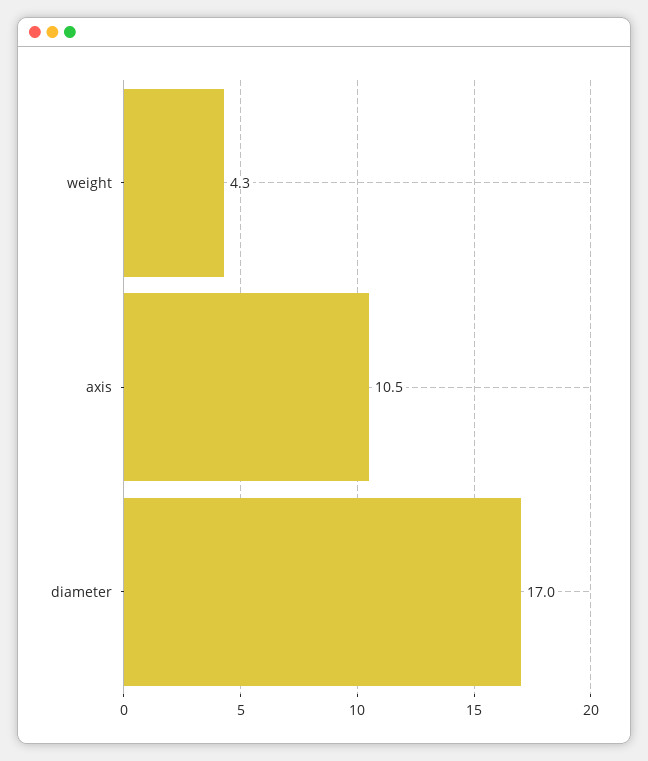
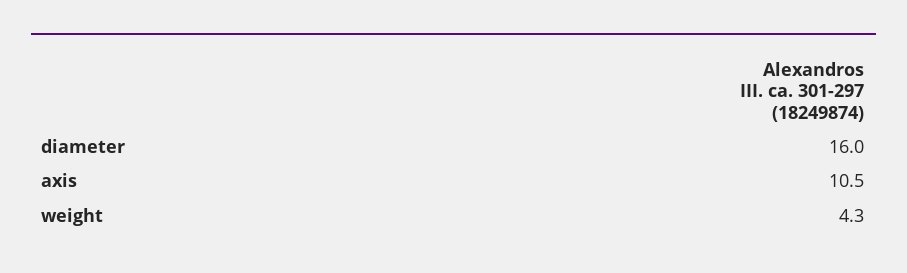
  {
    "weight": 4.3,
    "axis": 10.5,
-   "diameter": 17
+   "diameter": 16
  }

